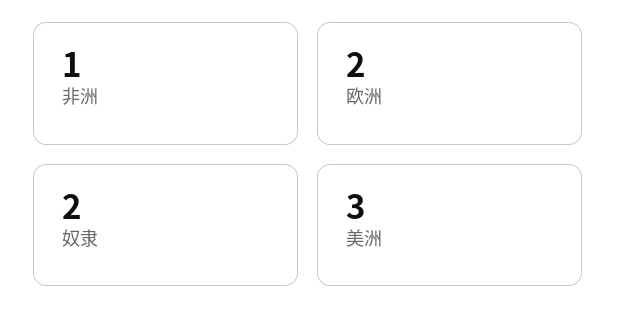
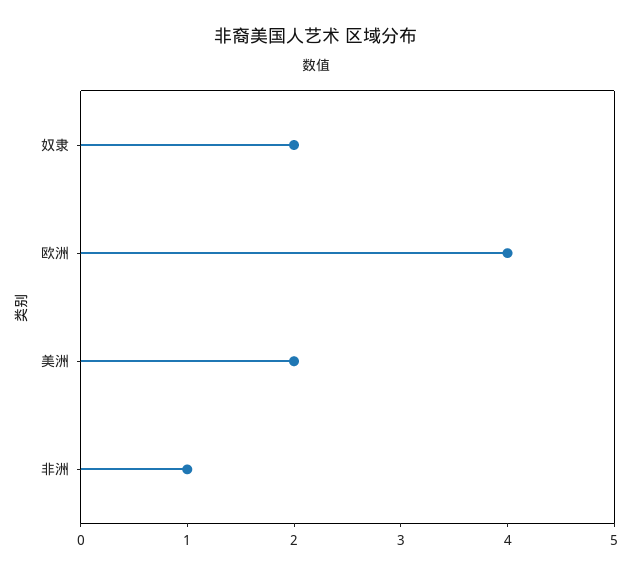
  {
    "非洲": 1,
-   "欧洲": 2,
+   "欧洲": 4,
    "奴隶": 2,
-   "美洲": 3
+   "美洲": 2
  }

